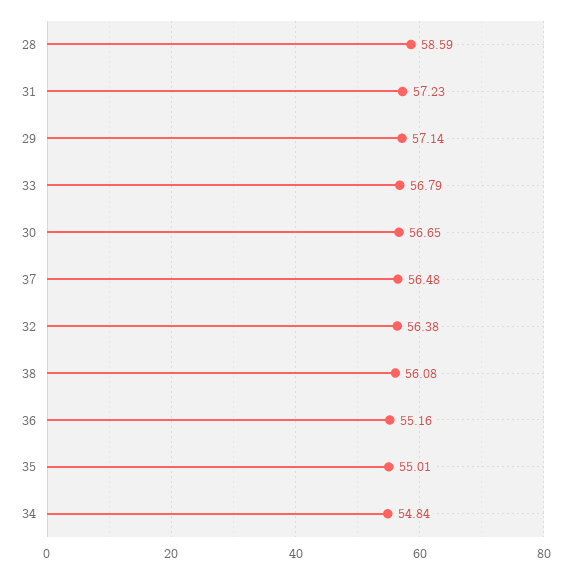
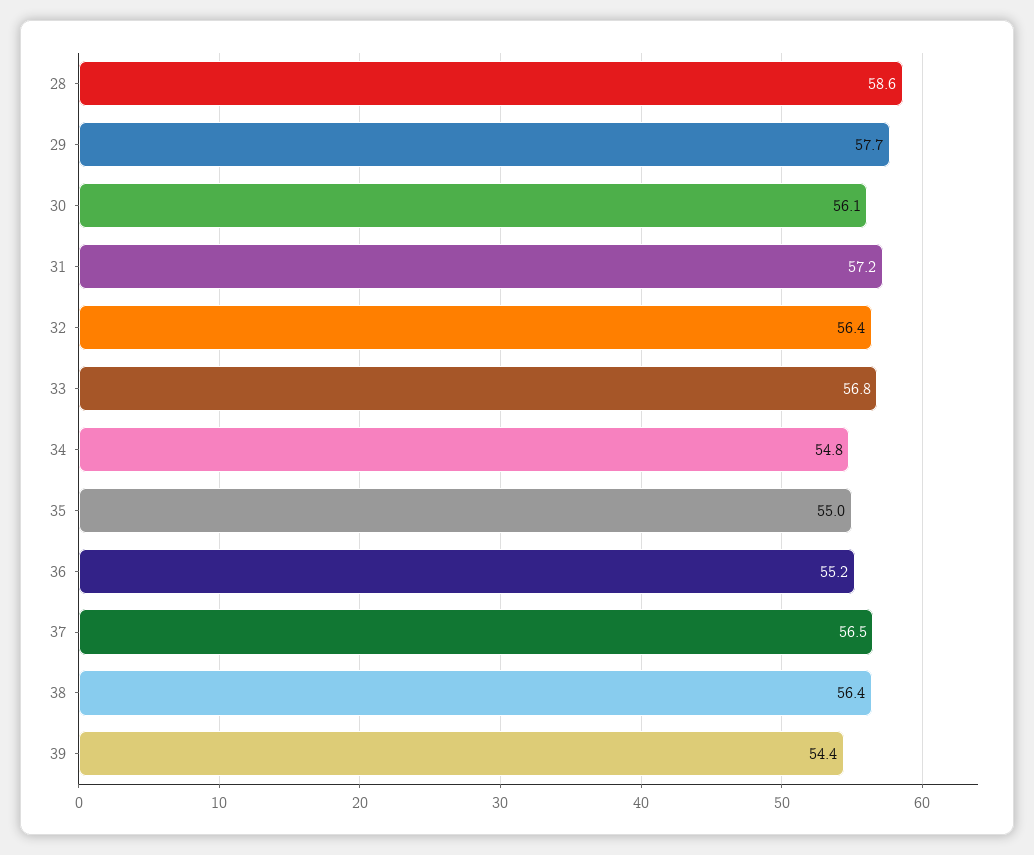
  {
    "28": 58.59,
    "31": 57.23,
-   "29": 57.14,
+   "29": 57.7,
    "33": 56.79,
-   "30": 56.65,
+   "30": 56.1,
    "37": 56.48,
    "32": 56.38,
-   "38": 56.08,
+   "38": 56.4,
    "36": 55.16,
    "35": 55.01,
-   "34": 54.84
+   "34": 54.84,
+   "39": 54.4
  }

